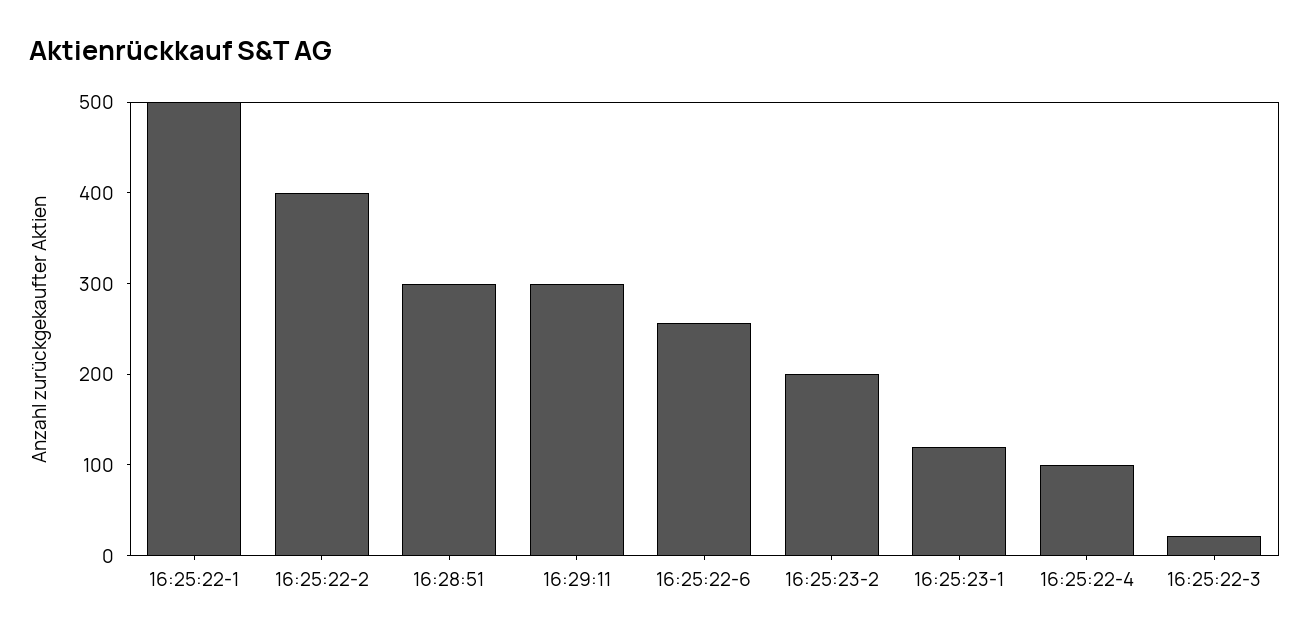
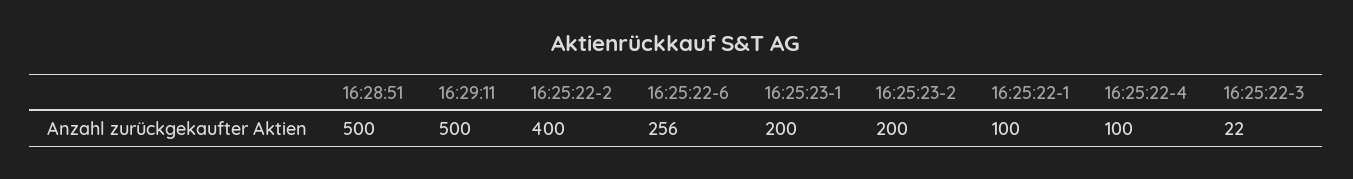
  {
-   "16:25:22-1": 500,
+   "16:25:22-1": 100,
    "16:25:22-2": 400,
-   "16:28:51": 300,
+   "16:28:51": 500,
-   "16:29:11": 300,
+   "16:29:11": 500,
    "16:25:22-6": 256,
    "16:25:23-2": 200,
-   "16:25:23-1": 120,
+   "16:25:23-1": 200,
    "16:25:22-4": 100,
    "16:25:22-3": 22
  }

